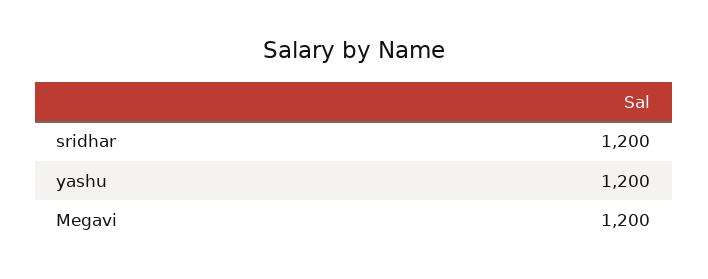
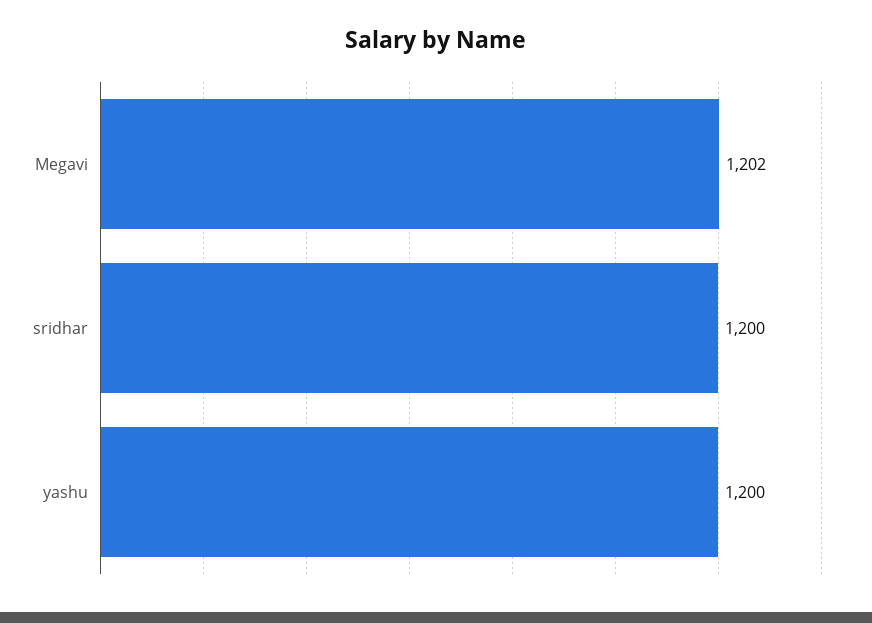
  {
    "sridhar": 1200,
    "yashu": 1200,
-   "Megavi": 1200
+   "Megavi": 1202
  }

